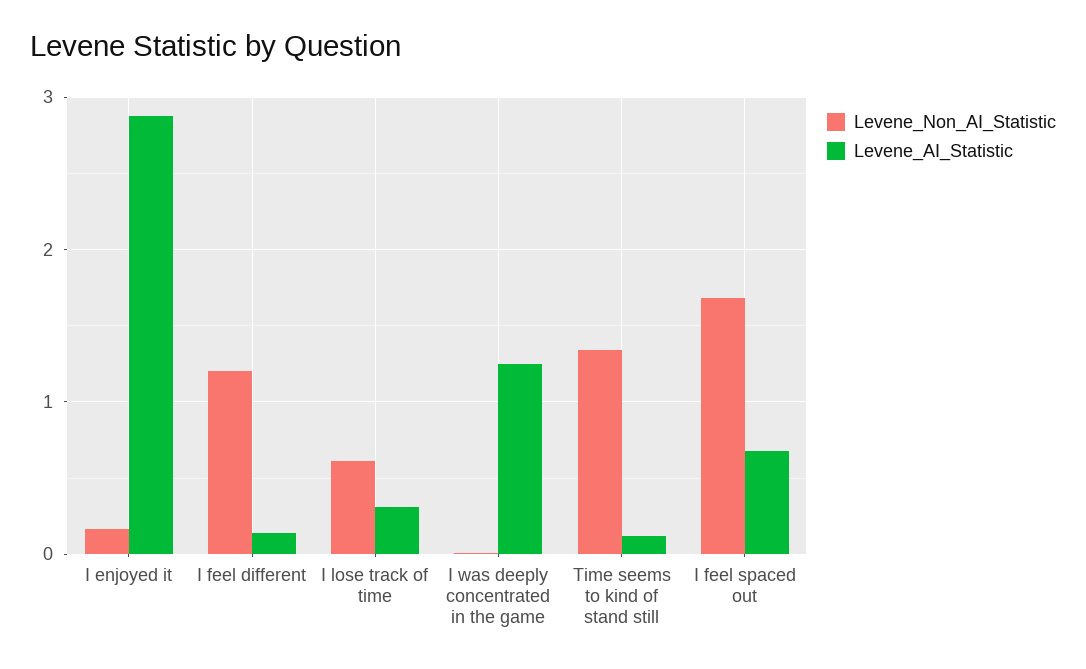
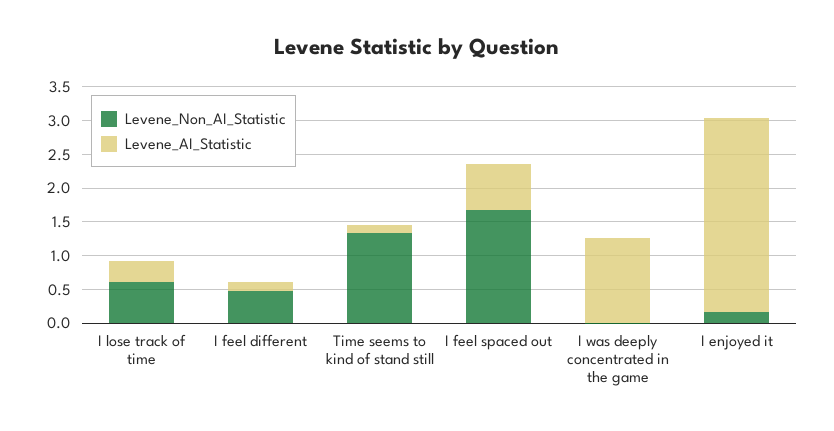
  {
    "Levene_Non_AI_Statistic": {
      "I enjoyed it": 0.2,
-     "I feel different": 1.2,
+     "I feel different": 0.5,
      "I lose track of time": 0.6,
      "I was deeply concentrated in the game": 0,
      "Time seems to kind of stand still": 1.3,
      "I feel spaced out": 1.7
    },
    "Levene_AI_Statistic": {
      "I enjoyed it": 2.9,
      "I feel different": 0.1,
      "I lose track of time": 0.3,
      "I was deeply concentrated in the game": 1.3,
      "Time seems to kind of stand still": 0.1,
      "I feel spaced out": 0.7
    }
  }

